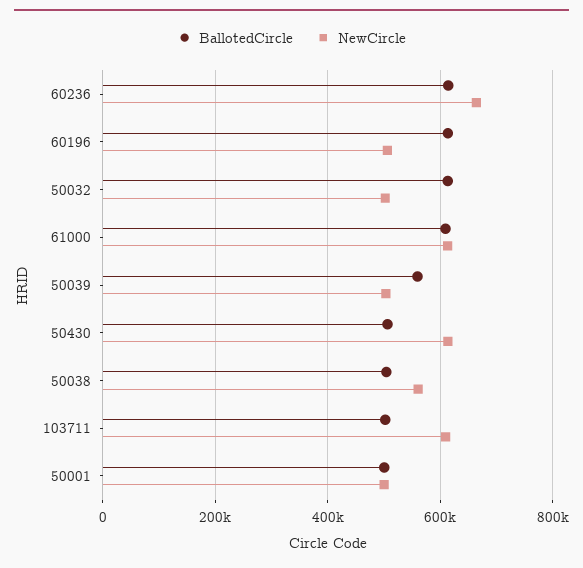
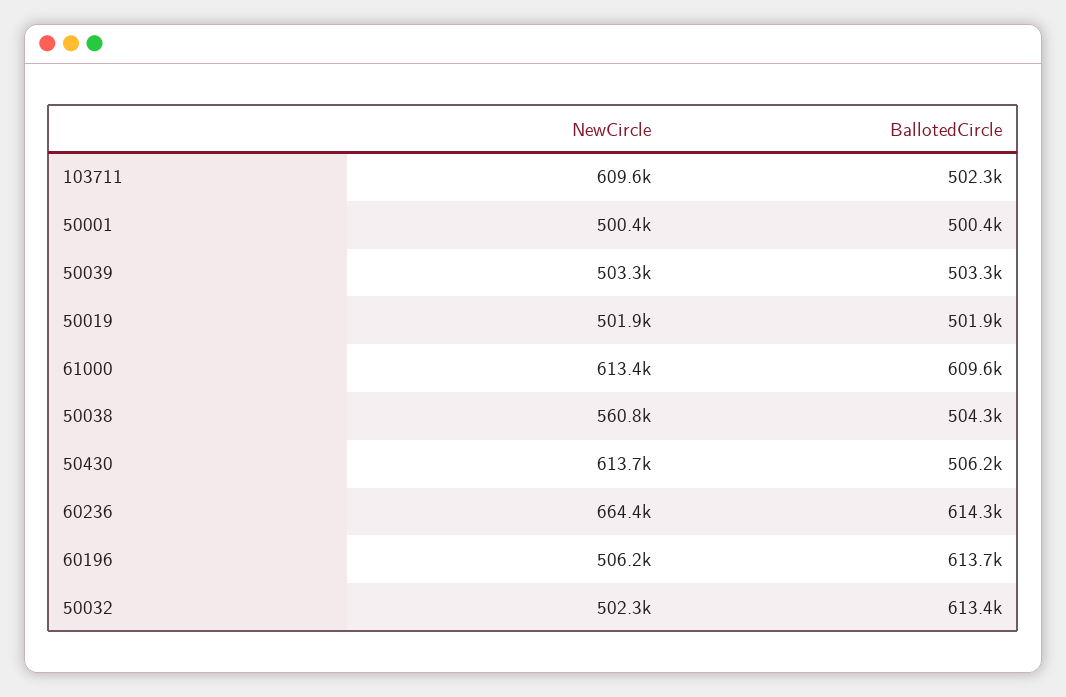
  {
    "BallotedCircle": {
      "60236": 614300,
      "60196": 613700,
      "50032": 613400,
      "61000": 609600,
-     "50039": 560000,
+     "50039": 503300,
      "50430": 506200,
      "50038": 504300,
      "103711": 502300,
-     "50001": 500400
+     "50001": 500400,
+     "50019": 501900
    },
    "NewCircle": {
      "60236": 664400,
      "60196": 506200,
      "50032": 502300,
      "61000": 613400,
      "50039": 503300,
      "50430": 613700,
      "50038": 560800,
      "103711": 609600,
-     "50001": 500400
+     "50001": 500400,
+     "50019": 501900
    }
  }

